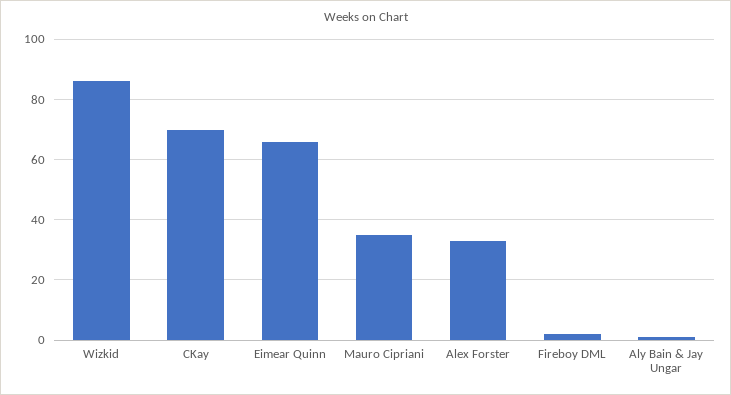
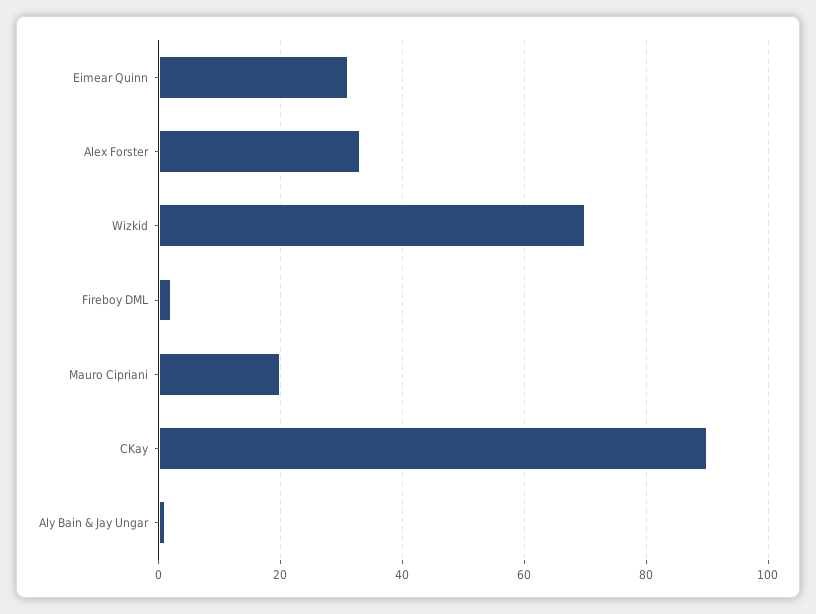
  {
-   "Wizkid": 85,
+   "Wizkid": 70,
-   "CKay": 70,
+   "CKay": 90,
-   "Eimear Quinn": 65,
+   "Eimear Quinn": 30,
-   "Mauro Cipriani": 35,
+   "Mauro Cipriani": 20,
    "Alex Forster": 35,
    "Fireboy DML": 0,
    "Aly Bain & Jay Ungar": 0
  }

